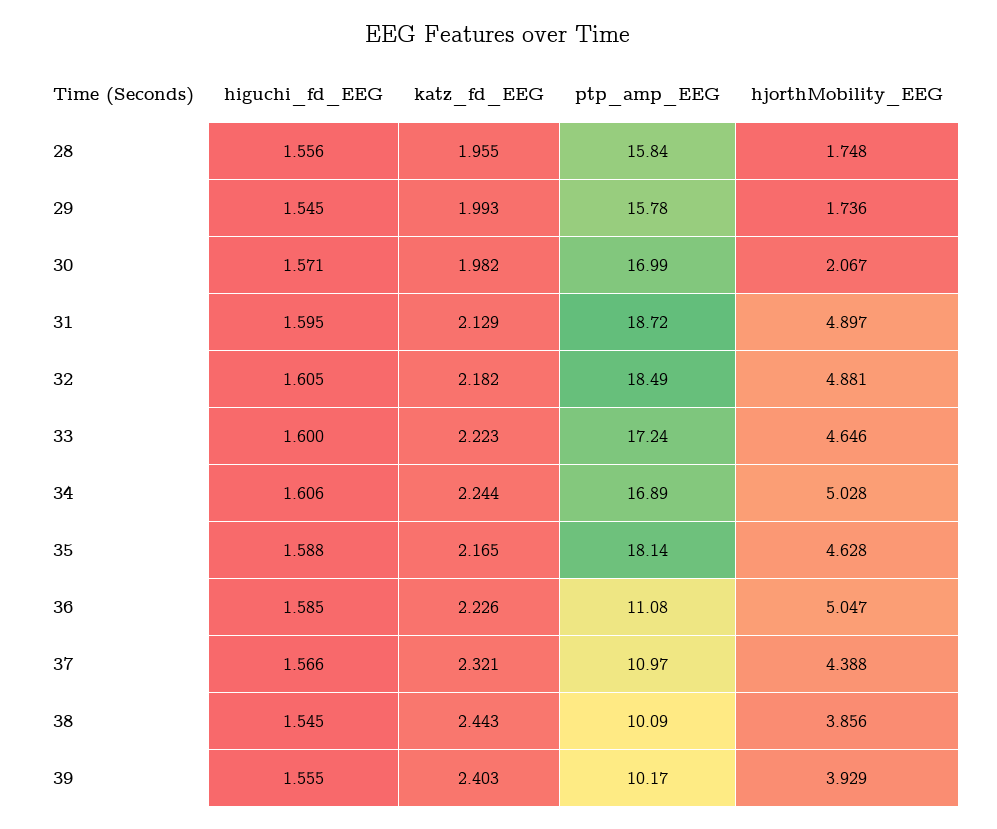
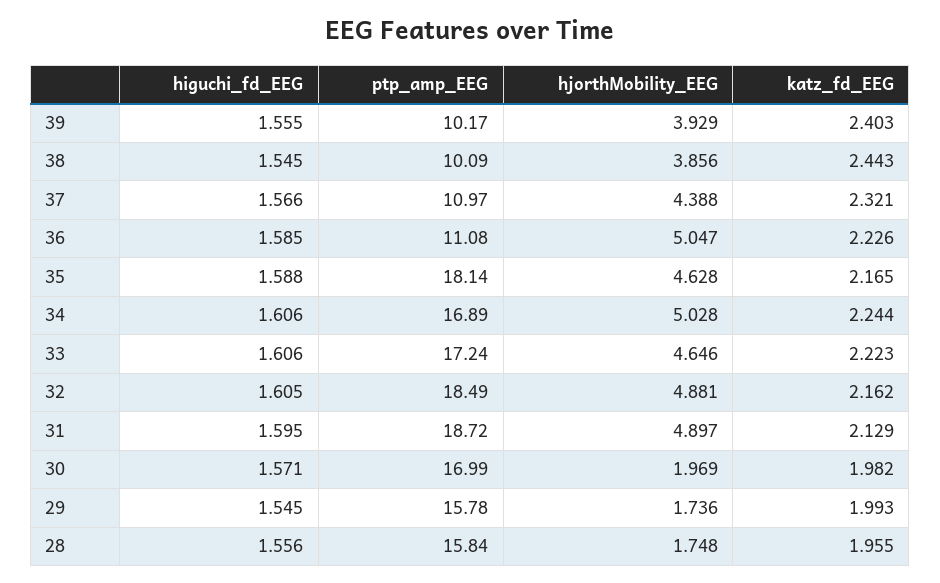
  {
    "higuchi_fd_EEG": {
      "28": 1.556,
      "29": 1.545,
      "30": 1.571,
      "31": 1.595,
      "32": 1.605,
-     "33": 1.6,
+     "33": 1.606,
      "34": 1.606,
      "35": 1.588,
      "36": 1.585,
      "37": 1.566,
      "38": 1.545,
      "39": 1.555
    },
    "katz_fd_EEG": {
      "28": 1.955,
      "29": 1.993,
      "30": 1.982,
      "31": 2.129,
-     "32": 2.182,
+     "32": 2.162,
      "33": 2.223,
      "34": 2.244,
      "35": 2.165,
      "36": 2.226,
      "37": 2.321,
      "38": 2.443,
      "39": 2.403
    },
    "ptp_amp_EEG": {
      "28": 15.84,
      "29": 15.78,
      "30": 16.99,
      "31": 18.72,
      "32": 18.49,
      "33": 17.24,
      "34": 16.89,
      "35": 18.14,
      "36": 11.08,
      "37": 10.97,
      "38": 10.09,
      "39": 10.17
    },
    "hjorthMobility_EEG": {
      "28": 1.748,
      "29": 1.736,
-     "30": 2.067,
+     "30": 1.969,
      "31": 4.897,
      "32": 4.881,
      "33": 4.646,
      "34": 5.028,
      "35": 4.628,
      "36": 5.047,
      "37": 4.388,
      "38": 3.856,
      "39": 3.929
    }
  }

